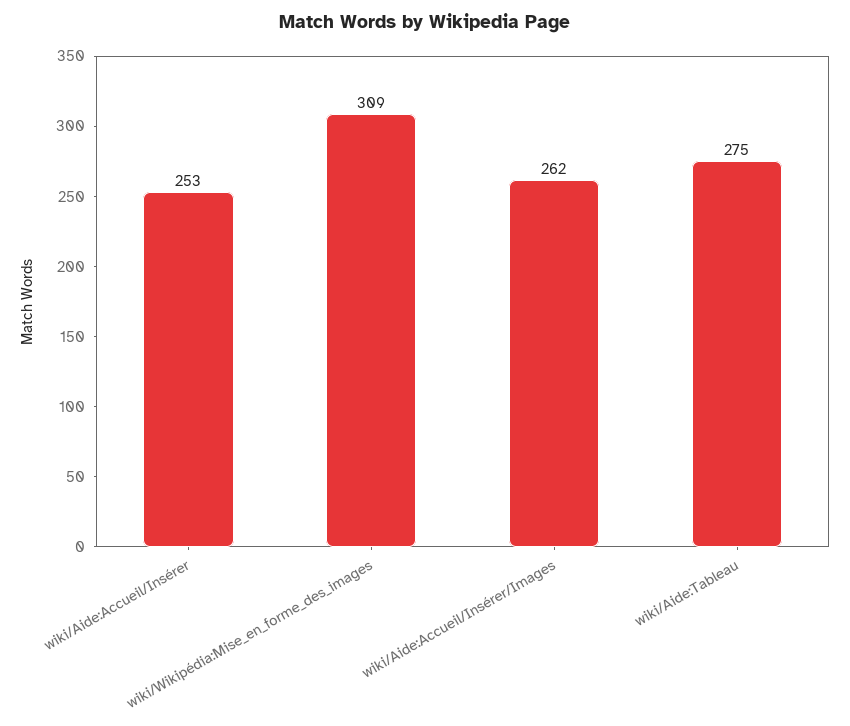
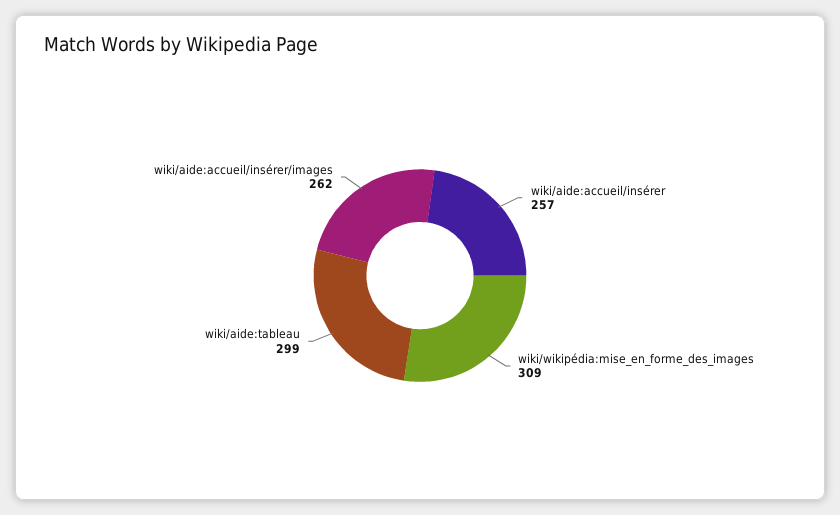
  {
-   "wiki/Aide:Accueil/Insérer": 253,
+   "wiki/Aide:Accueil/Insérer": 257,
    "wiki/Wikipédia:Mise_en_forme_des_images": 309,
    "wiki/Aide:Accueil/Insérer/Images": 262,
-   "wiki/Aide:Tableau": 275
+   "wiki/Aide:Tableau": 299
  }

